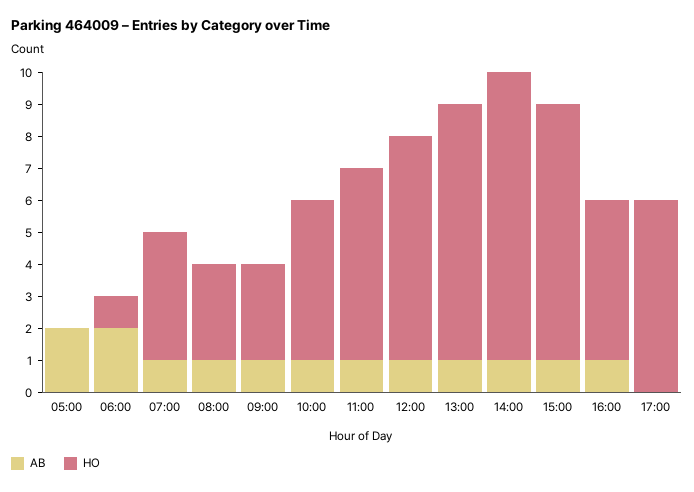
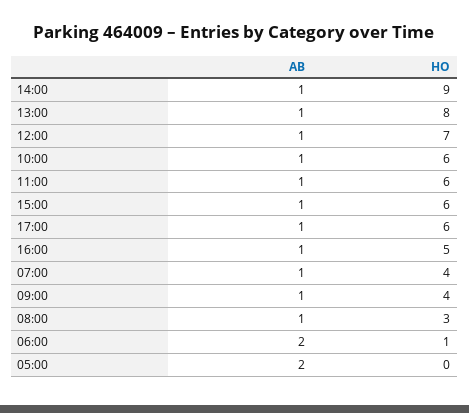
  {
    "AB": {
      "05:00": 2,
      "06:00": 2,
      "07:00": 1,
      "08:00": 1,
      "09:00": 1,
      "10:00": 1,
      "11:00": 1,
      "12:00": 1,
      "13:00": 1,
      "14:00": 1,
      "15:00": 1,
      "16:00": 1,
-     "17:00": 0
+     "17:00": 1
    },
    "HO": {
      "05:00": 0,
      "06:00": 1,
      "07:00": 4,
      "08:00": 3,
-     "09:00": 3,
+     "09:00": 4,
-     "10:00": 5,
+     "10:00": 6,
      "11:00": 6,
      "12:00": 7,
      "13:00": 8,
      "14:00": 9,
-     "15:00": 8,
+     "15:00": 6,
      "16:00": 5,
      "17:00": 6
    }
  }

